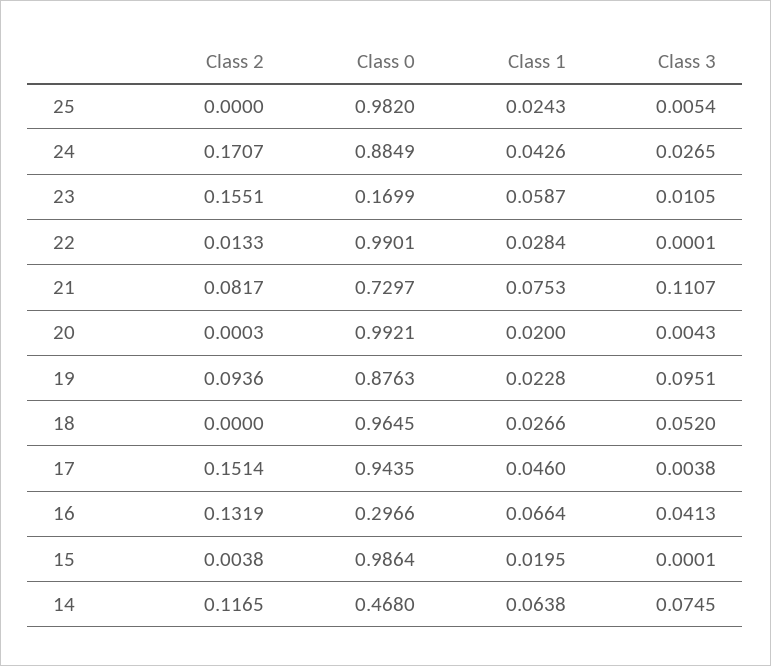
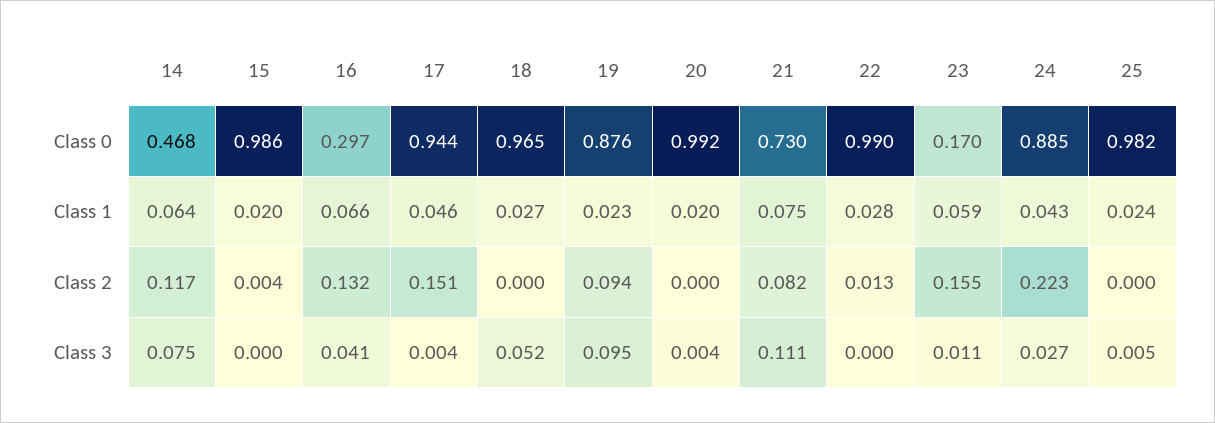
  {
    "Class 2": {
      "25": 0,
-     "24": 0.1707,
+     "24": 0.223,
      "23": 0.1551,
      "22": 0.0133,
      "21": 0.0817,
      "20": 0.0003,
      "19": 0.0936,
      "18": 0,
      "17": 0.1514,
      "16": 0.1319,
      "15": 0.0038,
      "14": 0.1165
    },
    "Class 0": {
      "25": 0.982,
      "24": 0.8849,
      "23": 0.1699,
      "22": 0.9901,
      "21": 0.7297,
      "20": 0.9921,
      "19": 0.8763,
      "18": 0.9645,
      "17": 0.9435,
      "16": 0.2966,
      "15": 0.9864,
      "14": 0.468
    },
    "Class 1": {
      "25": 0.0243,
      "24": 0.0426,
      "23": 0.0587,
      "22": 0.0284,
      "21": 0.0753,
      "20": 0.02,
      "19": 0.0228,
      "18": 0.0266,
      "17": 0.046,
      "16": 0.0664,
      "15": 0.0195,
      "14": 0.0638
    },
    "Class 3": {
      "25": 0.0054,
      "24": 0.0265,
      "23": 0.0105,
      "22": 0.0001,
      "21": 0.1107,
      "20": 0.0043,
      "19": 0.0951,
      "18": 0.052,
      "17": 0.0038,
      "16": 0.0413,
      "15": 0.0001,
      "14": 0.0745
    }
  }

